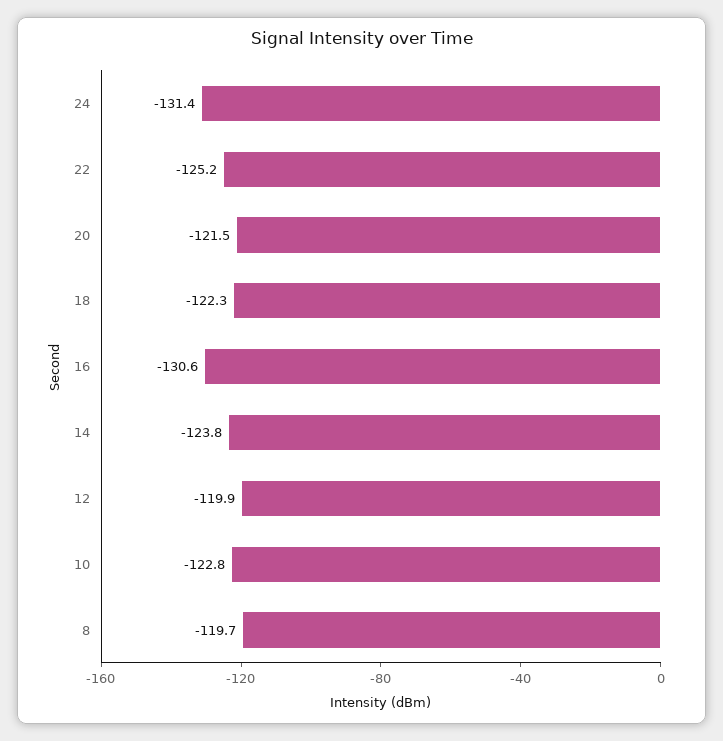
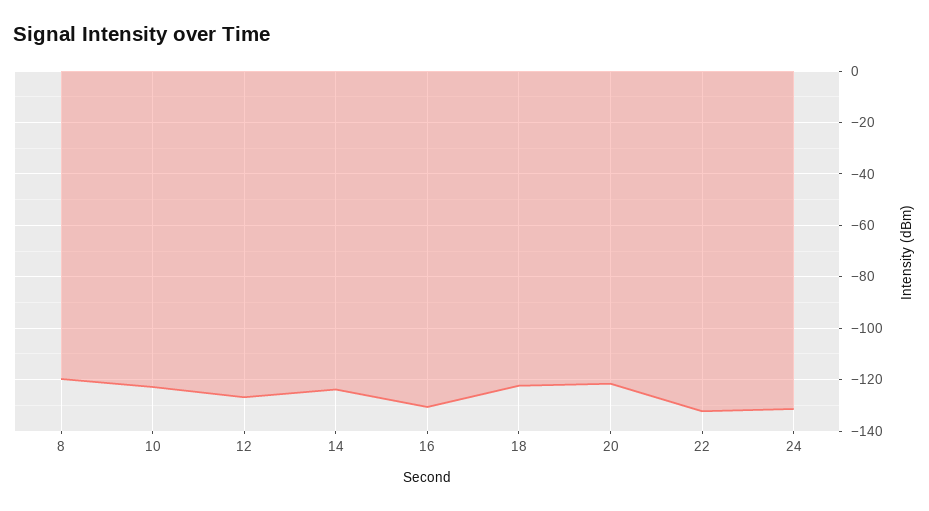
  {
    "24": -131.4,
-   "22": -125.2,
+   "22": -132.5,
    "20": -121.5,
    "18": -122.3,
    "16": -130.6,
    "14": -123.8,
-   "12": -119.9,
+   "12": -127.5,
    "10": -122.8,
    "8": -119.7
  }

